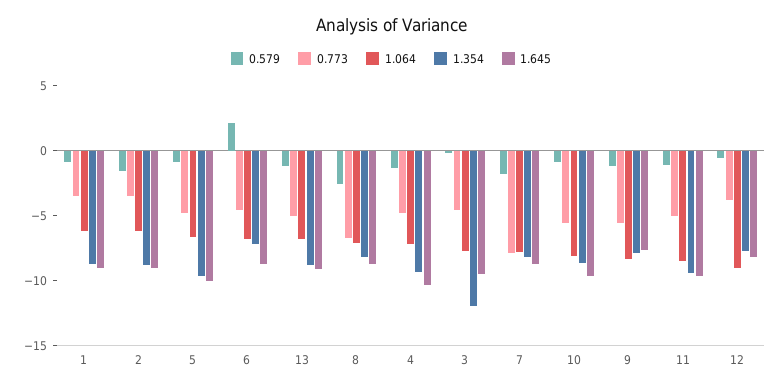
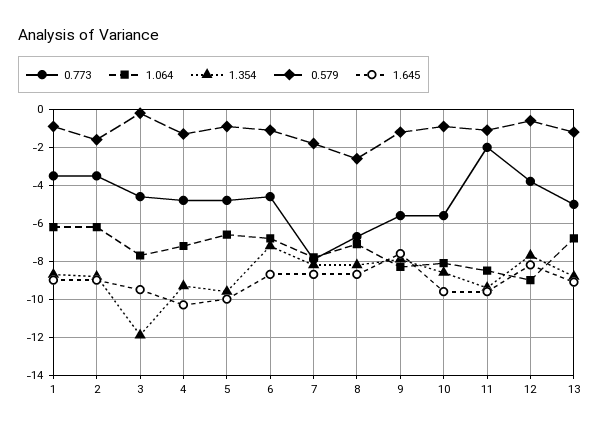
  {
    "0.579": {
      "1": -1,
      "2": -1.5,
      "5": -1,
-     "6": 2,
+     "6": -1,
      "13": -1,
      "8": -2.5,
      "4": -1.5,
      "3": 0,
      "7": -2,
      "10": -1,
      "9": -1,
      "11": -1,
      "12": -0.5
    },
    "0.773": {
      "1": -3.5,
      "2": -3.5,
      "5": -5,
      "6": -4.5,
      "13": -5,
      "8": -6.5,
      "4": -5,
      "3": -4.5,
      "7": -8,
      "10": -5.5,
      "9": -5.5,
-     "11": -5,
+     "11": -2,
      "12": -4
    },
    "1.064": {
      "1": -6,
      "2": -6,
      "5": -6.5,
      "6": -7,
      "13": -7,
      "8": -7,
      "4": -7,
      "3": -7.5,
      "7": -8,
      "10": -8,
      "9": -8.5,
      "11": -8.5,
      "12": -9
    },
    "1.354": {
      "1": -8.5,
      "2": -9,
      "5": -9.5,
      "6": -7,
      "13": -9,
      "8": -8,
      "4": -9.5,
      "3": -12,
      "7": -8,
      "10": -8.5,
      "9": -8,
      "11": -9.5,
      "12": -7.5
    },
    "1.645": {
      "1": -9,
      "2": -9,
      "5": -10,
      "6": -8.5,
      "13": -9,
      "8": -8.5,
      "4": -10.5,
      "3": -9.5,
      "7": -8.5,
      "10": -9.5,
      "9": -7.5,
      "11": -9.5,
      "12": -8
    }
  }

